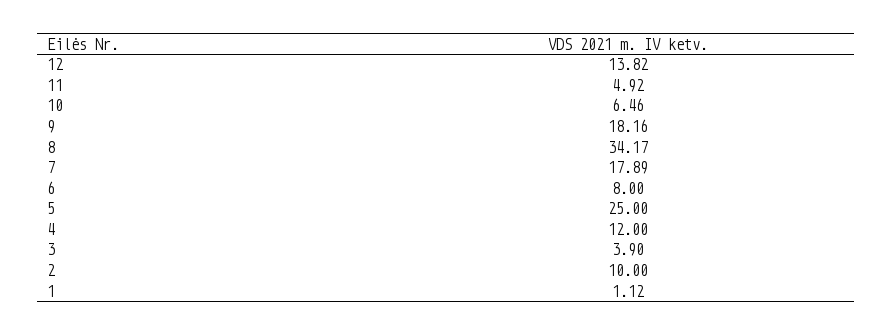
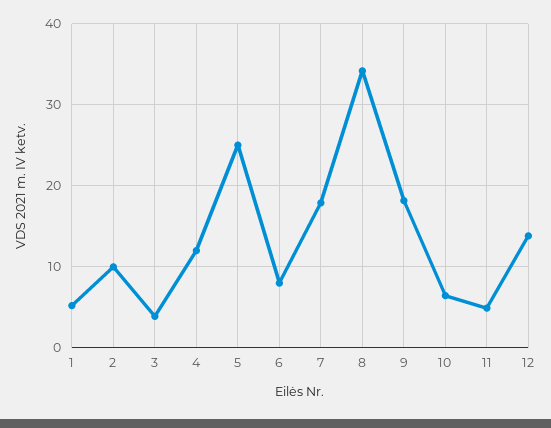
  {
    "12": 13.82,
    "11": 4.92,
    "10": 6.46,
    "9": 18.16,
    "8": 34.17,
    "7": 17.89,
    "6": 8,
    "5": 25,
    "4": 12,
    "3": 3.9,
    "2": 10,
-   "1": 1.12
+   "1": 5
  }

